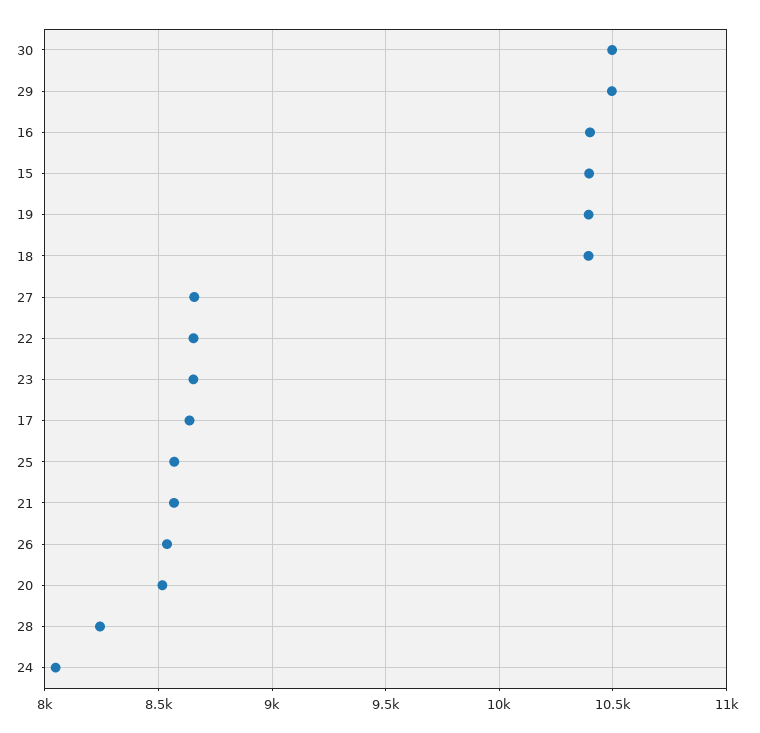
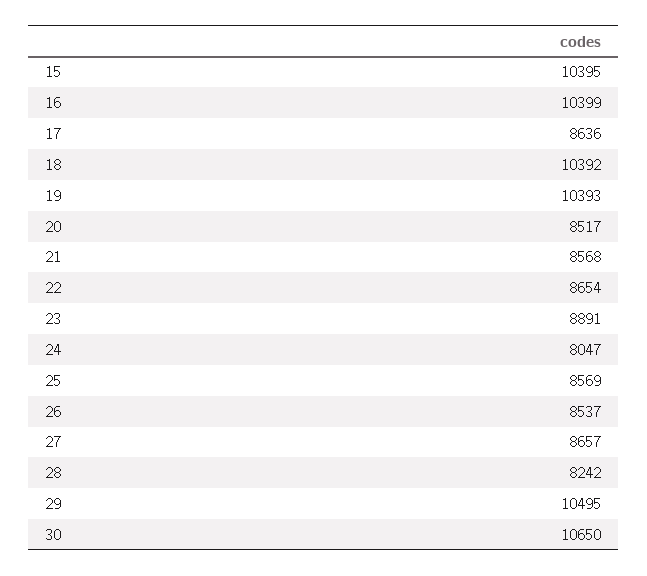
  {
-   "30": 10500,
+   "30": 10650,
    "29": 10495,
    "16": 10399,
    "15": 10395,
    "19": 10393,
    "18": 10392,
    "27": 8657,
    "22": 8654,
-   "23": 8650,
+   "23": 8891,
    "17": 8636,
    "25": 8569,
    "21": 8568,
    "26": 8537,
    "20": 8517,
    "28": 8242,
    "24": 8047
  }

